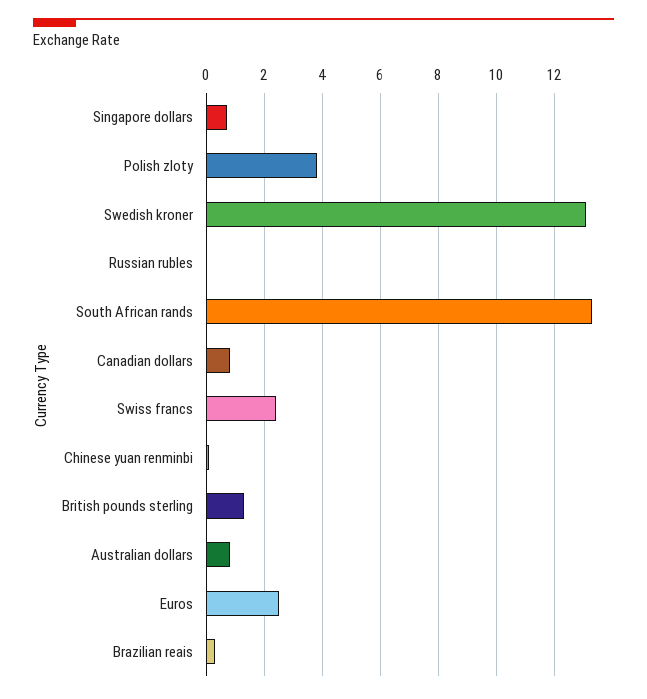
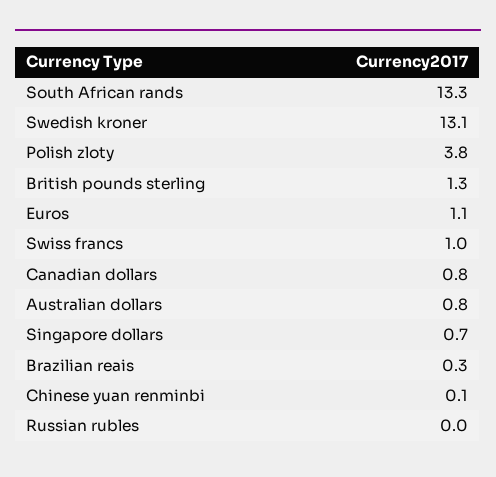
  {
    "Singapore dollars": 0.7,
    "Polish zloty": 3.8,
    "Swedish kroner": 13.1,
    "Russian rubles": 0,
    "South African rands": 13.3,
    "Canadian dollars": 0.8,
-   "Swiss francs": 2.5,
+   "Swiss francs": 1,
    "Chinese yuan renminbi": 0.1,
    "British pounds sterling": 1.3,
    "Australian dollars": 0.8,
-   "Euros": 2.5,
+   "Euros": 1.1,
    "Brazilian reais": 0.3
  }

